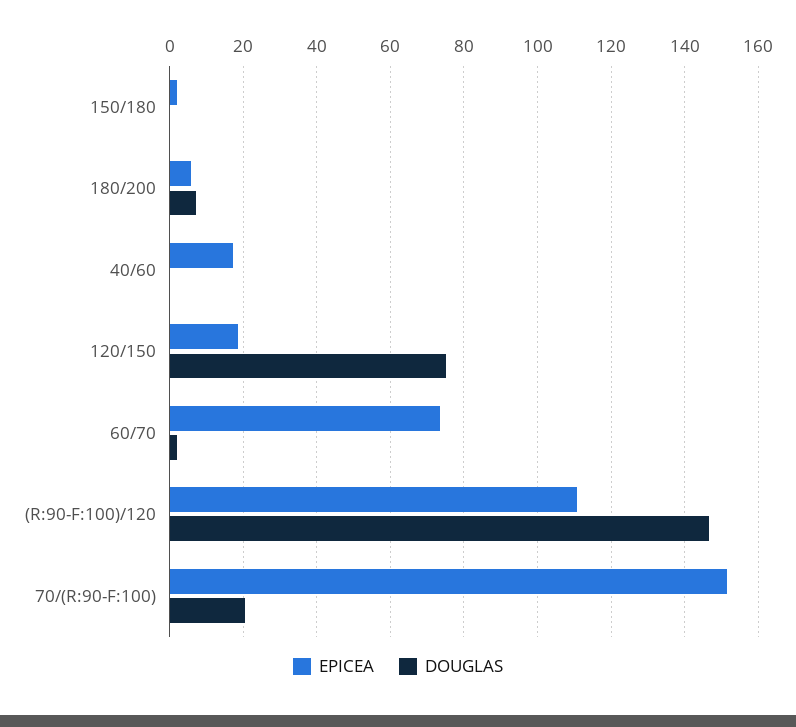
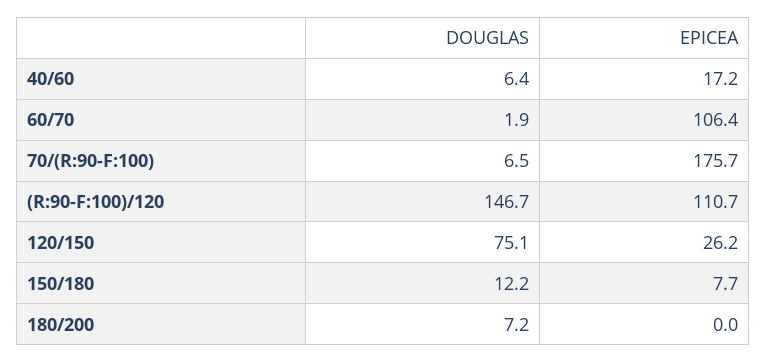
  {
    "EPICEA": {
-     "150/180": 2,
+     "150/180": 7.7,
-     "180/200": 6,
+     "180/200": 0,
      "40/60": 17.2,
-     "120/150": 18,
+     "120/150": 26.2,
-     "60/70": 74,
+     "60/70": 106.4,
      "(R:90-F:100)/120": 110.7,
-     "70/(R:90-F:100)": 152
+     "70/(R:90-F:100)": 175.7
    },
    "DOUGLAS": {
-     "150/180": 0,
+     "150/180": 12.2,
      "180/200": 7.2,
-     "40/60": 0,
+     "40/60": 6.4,
      "120/150": 75.1,
      "60/70": 1.9,
      "(R:90-F:100)/120": 146.7,
-     "70/(R:90-F:100)": 20
+     "70/(R:90-F:100)": 6.5
    }
  }

